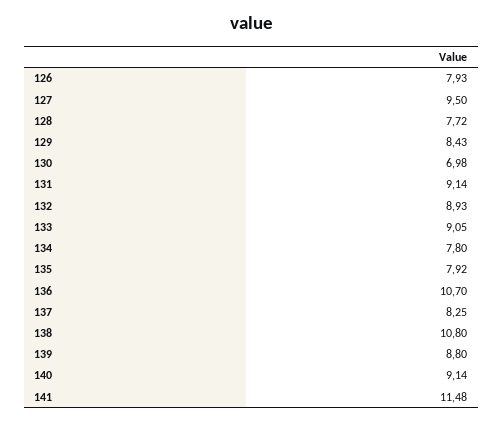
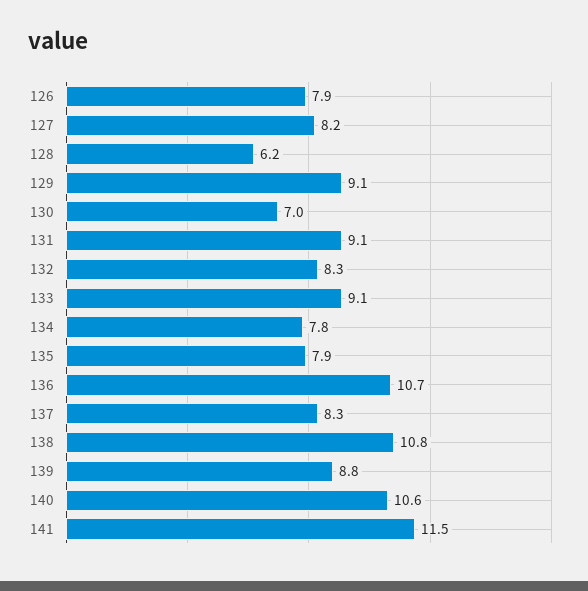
  {
    "126": 7.93,
-   "127": 9.5,
+   "127": 8.2,
-   "128": 7.72,
+   "128": 6.2,
-   "129": 8.43,
+   "129": 9.1,
    "130": 6.98,
    "131": 9.14,
-   "132": 8.93,
+   "132": 8.3,
    "133": 9.05,
    "134": 7.8,
    "135": 7.92,
    "136": 10.7,
    "137": 8.25,
    "138": 10.8,
    "139": 8.8,
-   "140": 9.14,
+   "140": 10.6,
    "141": 11.48
  }

